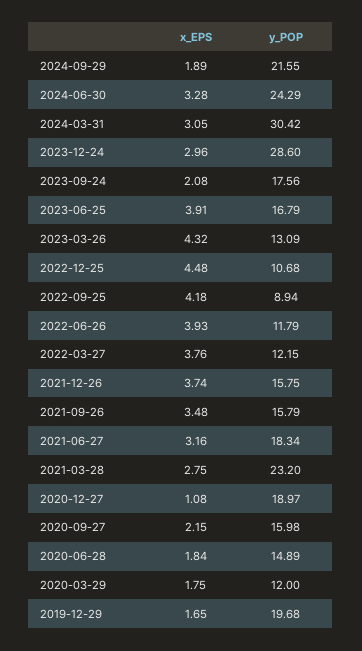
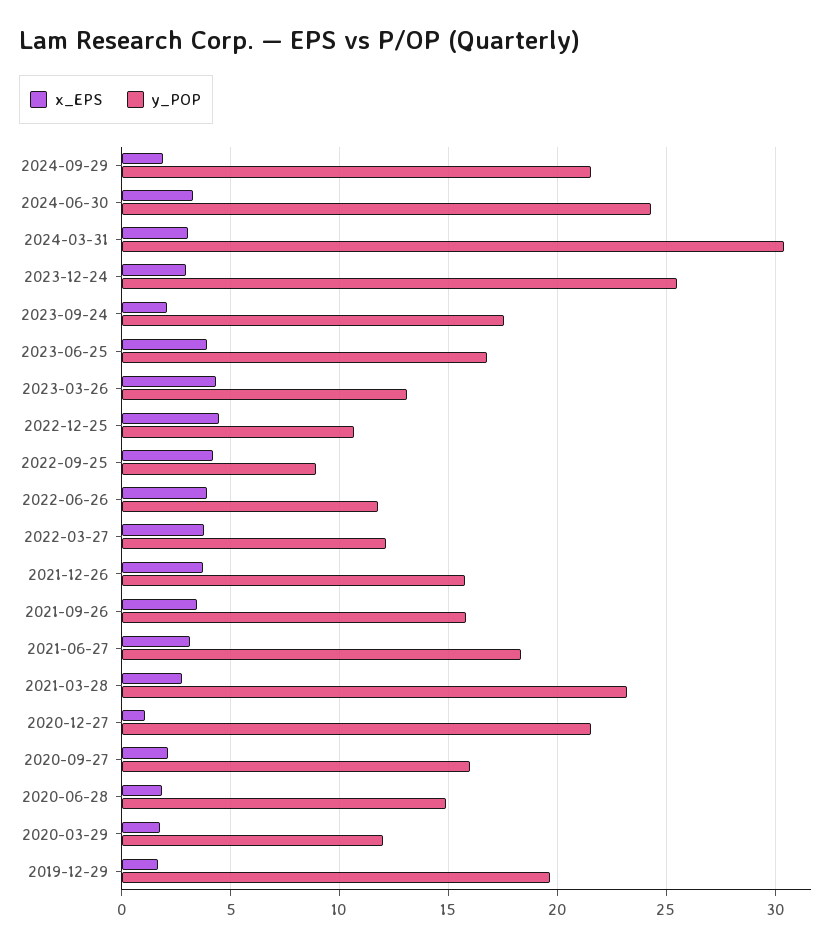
  {
    "x_EPS": {
      "2024-09-29": 1.89,
      "2024-06-30": 3.28,
      "2024-03-31": 3.05,
      "2023-12-24": 2.96,
      "2023-09-24": 2.08,
      "2023-06-25": 3.91,
      "2023-03-26": 4.32,
      "2022-12-25": 4.48,
      "2022-09-25": 4.18,
      "2022-06-26": 3.93,
      "2022-03-27": 3.76,
      "2021-12-26": 3.74,
      "2021-09-26": 3.48,
      "2021-06-27": 3.16,
      "2021-03-28": 2.75,
      "2020-12-27": 1.08,
      "2020-09-27": 2.15,
      "2020-06-28": 1.84,
      "2020-03-29": 1.75,
      "2019-12-29": 1.65
    },
    "y_POP": {
      "2024-09-29": 21.55,
      "2024-06-30": 24.29,
      "2024-03-31": 30.42,
-     "2023-12-24": 28.6,
+     "2023-12-24": 25.5,
      "2023-09-24": 17.56,
      "2023-06-25": 16.79,
      "2023-03-26": 13.09,
      "2022-12-25": 10.68,
      "2022-09-25": 8.94,
      "2022-06-26": 11.79,
      "2022-03-27": 12.15,
      "2021-12-26": 15.75,
      "2021-09-26": 15.79,
      "2021-06-27": 18.34,
      "2021-03-28": 23.2,
-     "2020-12-27": 18.97,
+     "2020-12-27": 21.5,
      "2020-09-27": 15.98,
      "2020-06-28": 14.89,
      "2020-03-29": 12,
      "2019-12-29": 19.68
    }
  }

